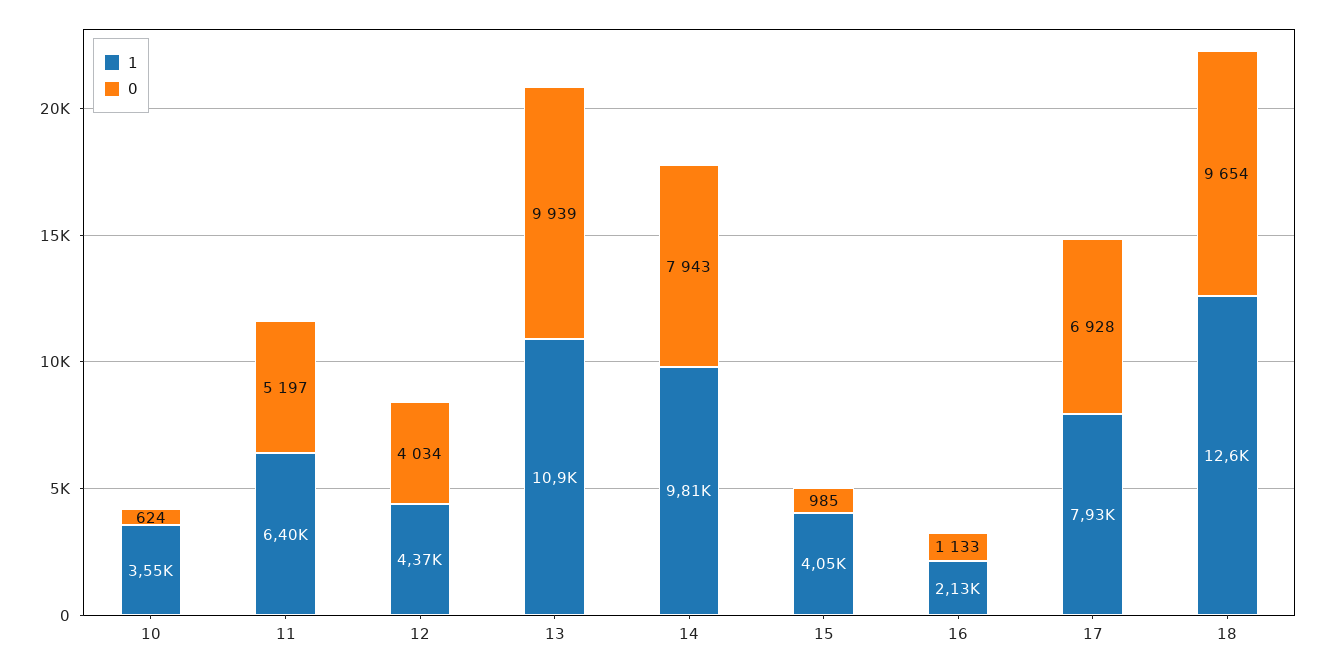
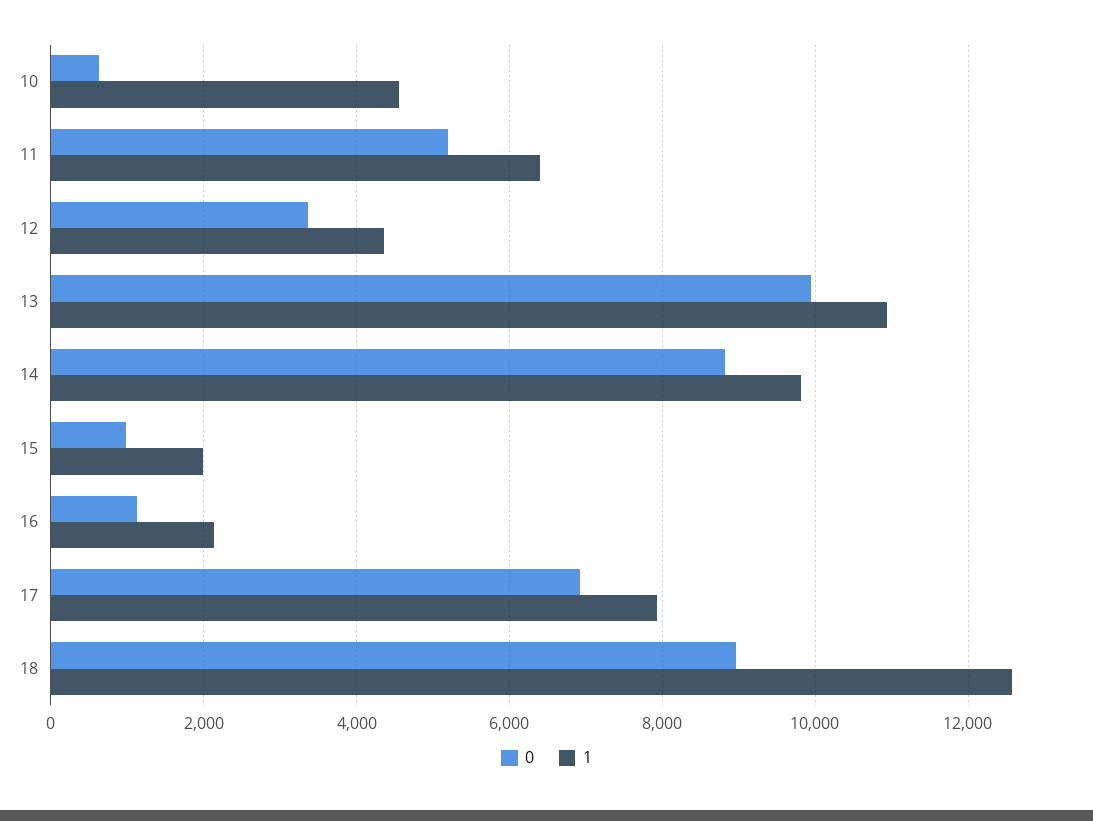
  {
    "1": {
-     "10": 3550,
+     "10": 4600,
      "11": 6400,
      "12": 4370,
      "13": 10900,
      "14": 9810,
-     "15": 4050,
+     "15": 2000,
      "16": 2130,
      "17": 7930,
      "18": 12600
    },
    "0": {
      "10": 624,
      "11": 5197,
-     "12": 4034,
+     "12": 3400,
      "13": 9939,
-     "14": 7943,
+     "14": 8800,
      "15": 985,
      "16": 1133,
      "17": 6928,
-     "18": 9654
+     "18": 9000
    }
  }

